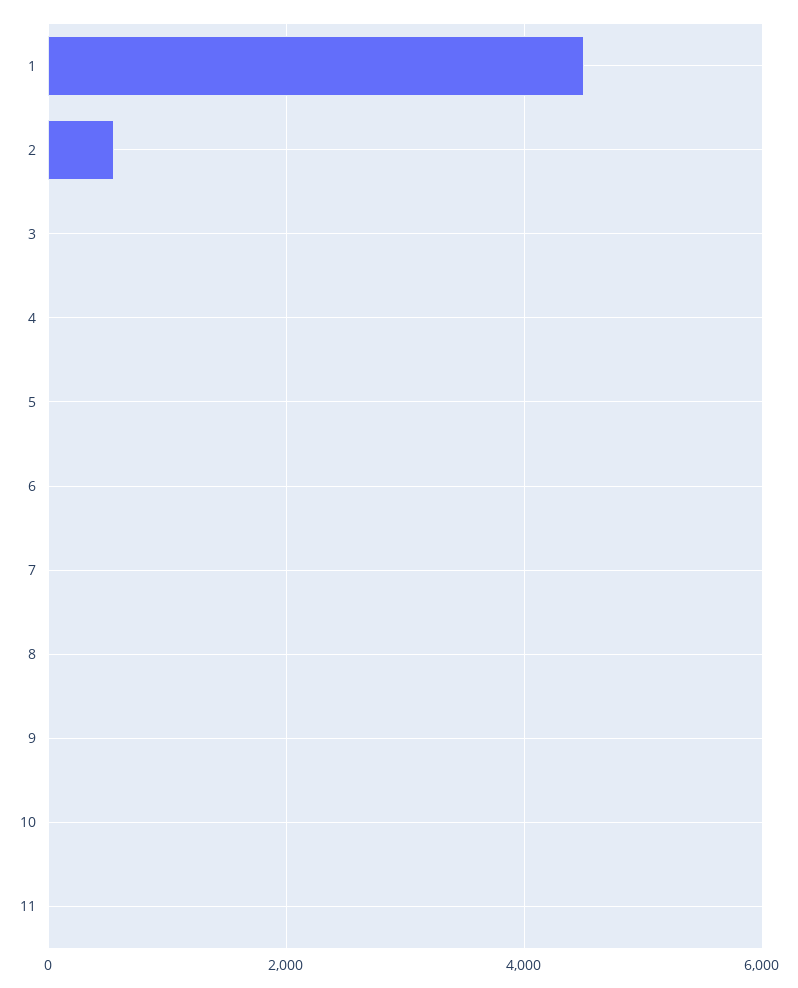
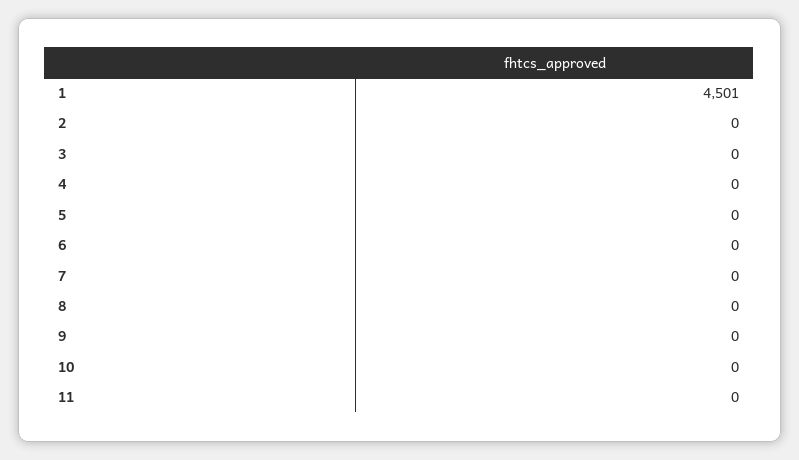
  {
    "1": 4501,
-   "2": 600,
+   "2": 0,
    "3": 0,
    "4": 0,
    "5": 0,
    "6": 0,
    "7": 0,
    "8": 0,
    "9": 0,
    "10": 0,
    "11": 0
  }

